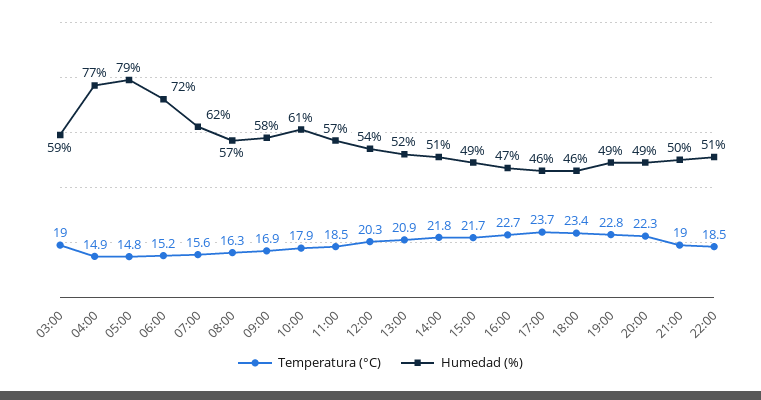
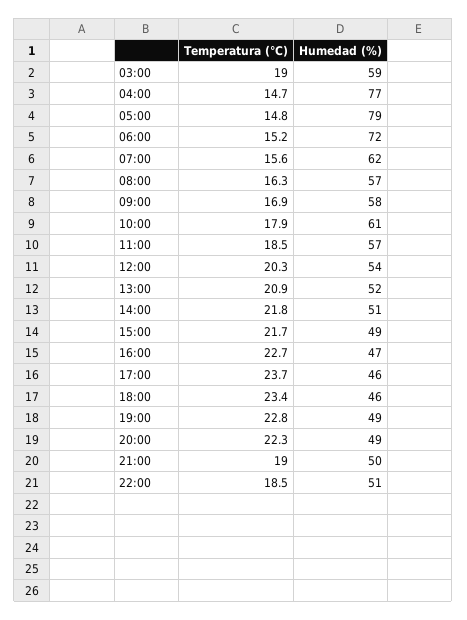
  {
    "Temperatura (°C)": {
      "03:00": 19,
-     "04:00": 14.9,
+     "04:00": 14.7,
      "05:00": 14.8,
      "06:00": 15.2,
      "07:00": 15.6,
      "08:00": 16.3,
      "09:00": 16.9,
      "10:00": 17.9,
      "11:00": 18.5,
      "12:00": 20.3,
      "13:00": 20.9,
      "14:00": 21.8,
      "15:00": 21.7,
      "16:00": 22.7,
      "17:00": 23.7,
      "18:00": 23.4,
      "19:00": 22.8,
      "20:00": 22.3,
      "21:00": 19,
      "22:00": 18.5
    },
    "Humedad (%)": {
      "03:00": 59,
      "04:00": 77,
      "05:00": 79,
      "06:00": 72,
      "07:00": 62,
      "08:00": 57,
      "09:00": 58,
      "10:00": 61,
      "11:00": 57,
      "12:00": 54,
      "13:00": 52,
      "14:00": 51,
      "15:00": 49,
      "16:00": 47,
      "17:00": 46,
      "18:00": 46,
      "19:00": 49,
      "20:00": 49,
      "21:00": 50,
      "22:00": 51
    }
  }

